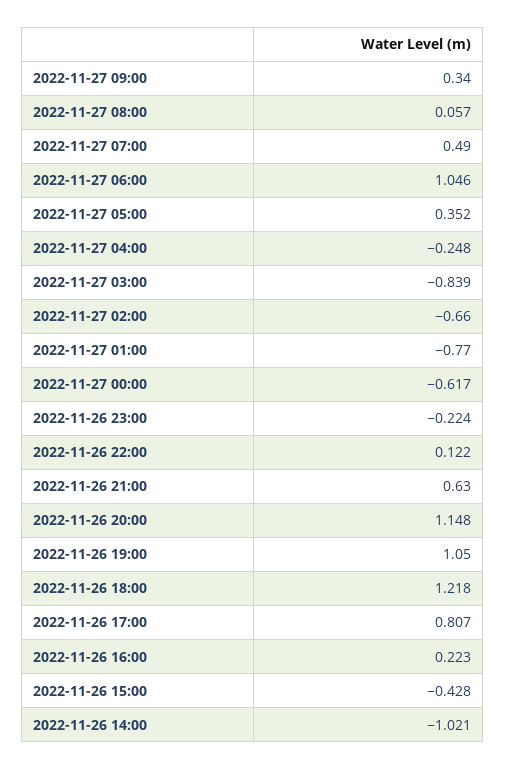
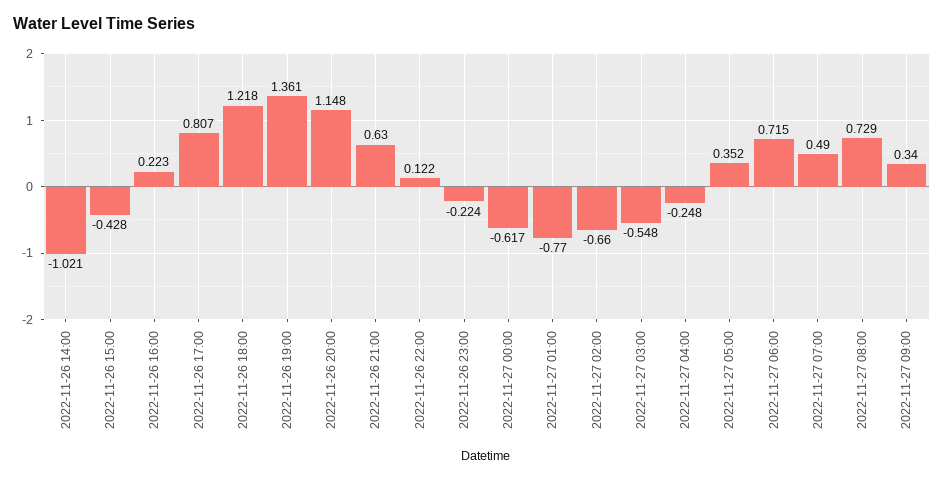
  {
    "2022-11-27 09:00": 0.34,
-   "2022-11-27 08:00": 0.057,
+   "2022-11-27 08:00": 0.729,
    "2022-11-27 07:00": 0.49,
-   "2022-11-27 06:00": 1.046,
+   "2022-11-27 06:00": 0.715,
    "2022-11-27 05:00": 0.352,
    "2022-11-27 04:00": -0.248,
-   "2022-11-27 03:00": -0.839,
+   "2022-11-27 03:00": -0.548,
    "2022-11-27 02:00": -0.66,
    "2022-11-27 01:00": -0.77,
    "2022-11-27 00:00": -0.617,
    "2022-11-26 23:00": -0.224,
    "2022-11-26 22:00": 0.122,
    "2022-11-26 21:00": 0.63,
    "2022-11-26 20:00": 1.148,
-   "2022-11-26 19:00": 1.05,
+   "2022-11-26 19:00": 1.361,
    "2022-11-26 18:00": 1.218,
    "2022-11-26 17:00": 0.807,
    "2022-11-26 16:00": 0.223,
    "2022-11-26 15:00": -0.428,
    "2022-11-26 14:00": -1.021
  }

